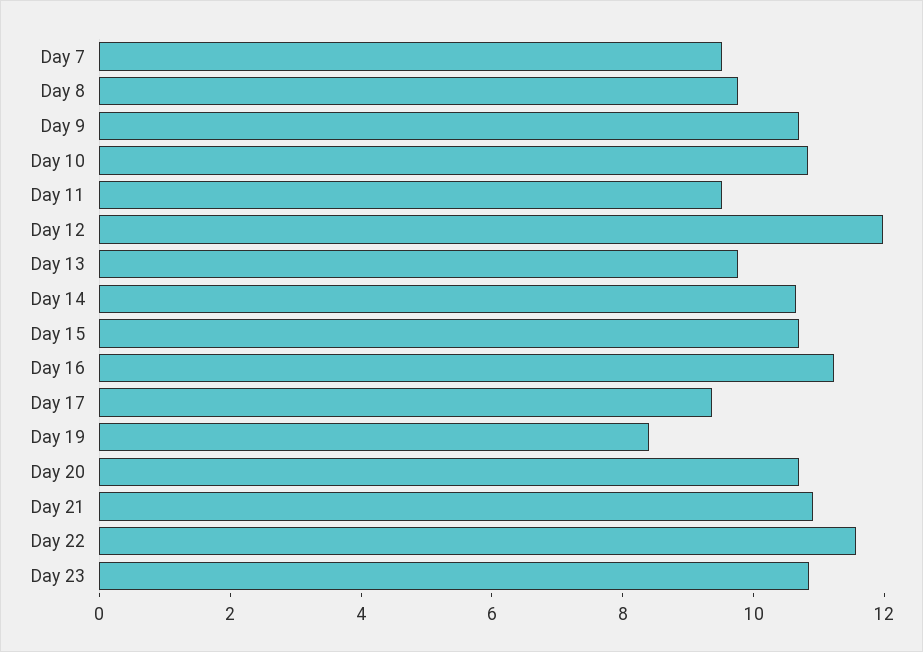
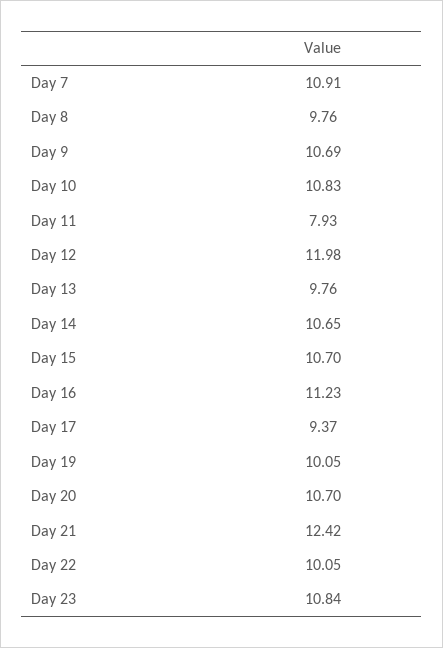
  {
-   "Day 7": 9.5,
+   "Day 7": 10.91,
    "Day 8": 9.76,
    "Day 9": 10.69,
    "Day 10": 10.83,
-   "Day 11": 9.5,
+   "Day 11": 7.93,
    "Day 12": 11.98,
    "Day 13": 9.76,
    "Day 14": 10.65,
    "Day 15": 10.7,
    "Day 16": 11.23,
    "Day 17": 9.37,
-   "Day 19": 8.5,
+   "Day 19": 10.05,
    "Day 20": 10.7,
-   "Day 21": 11,
+   "Day 21": 12.42,
-   "Day 22": 11.5,
+   "Day 22": 10.05,
    "Day 23": 10.84
  }

